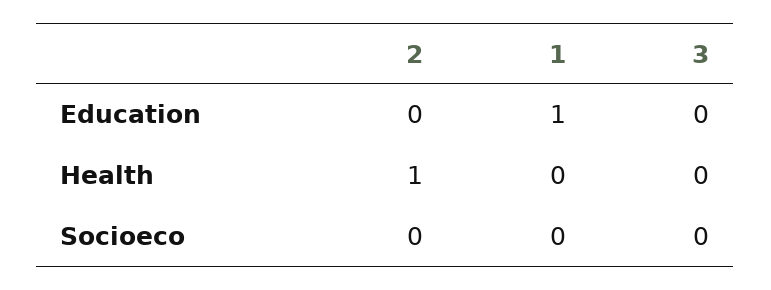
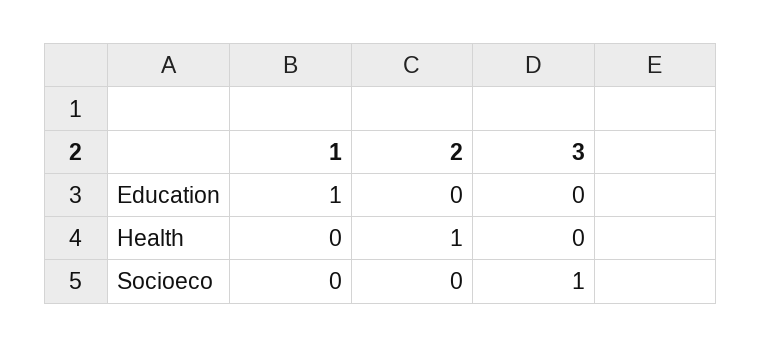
  {
    "2": {
      "Education": 0,
      "Health": 1,
      "Socioeco": 0
    },
    "1": {
      "Education": 1,
      "Health": 0,
      "Socioeco": 0
    },
    "3": {
      "Education": 0,
      "Health": 0,
-     "Socioeco": 0
+     "Socioeco": 1
    }
  }

